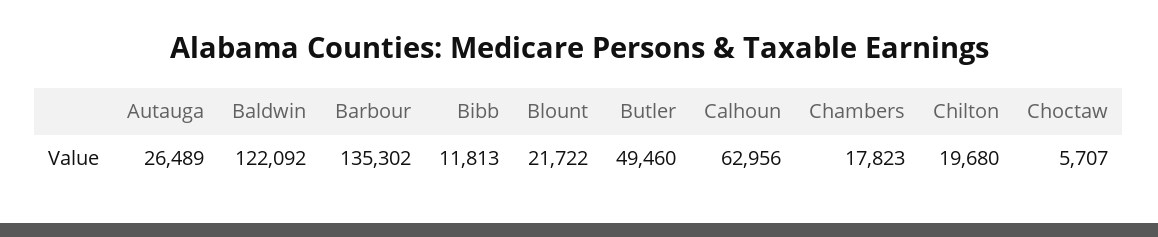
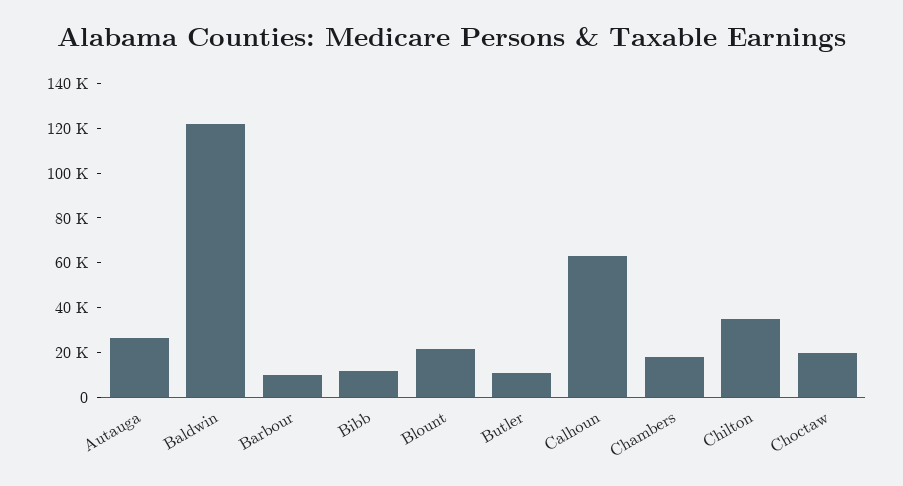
  {
    "Autauga": 26489,
    "Baldwin": 122092,
-   "Barbour": 135302,
+   "Barbour": 10000,
    "Bibb": 11813,
    "Blount": 21722,
-   "Butler": 49460,
+   "Butler": 10000,
    "Calhoun": 62956,
    "Chambers": 17823,
-   "Chilton": 19680,
+   "Chilton": 35000,
-   "Choctaw": 5707
+   "Choctaw": 20000
  }

